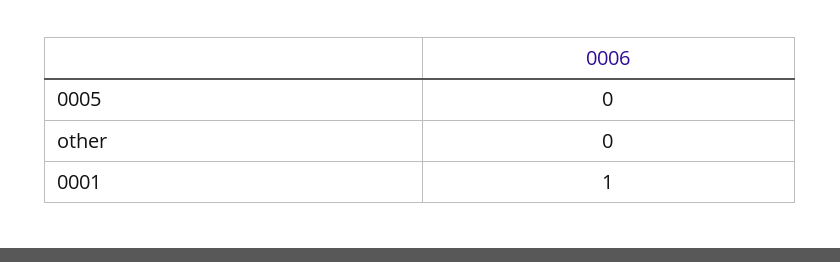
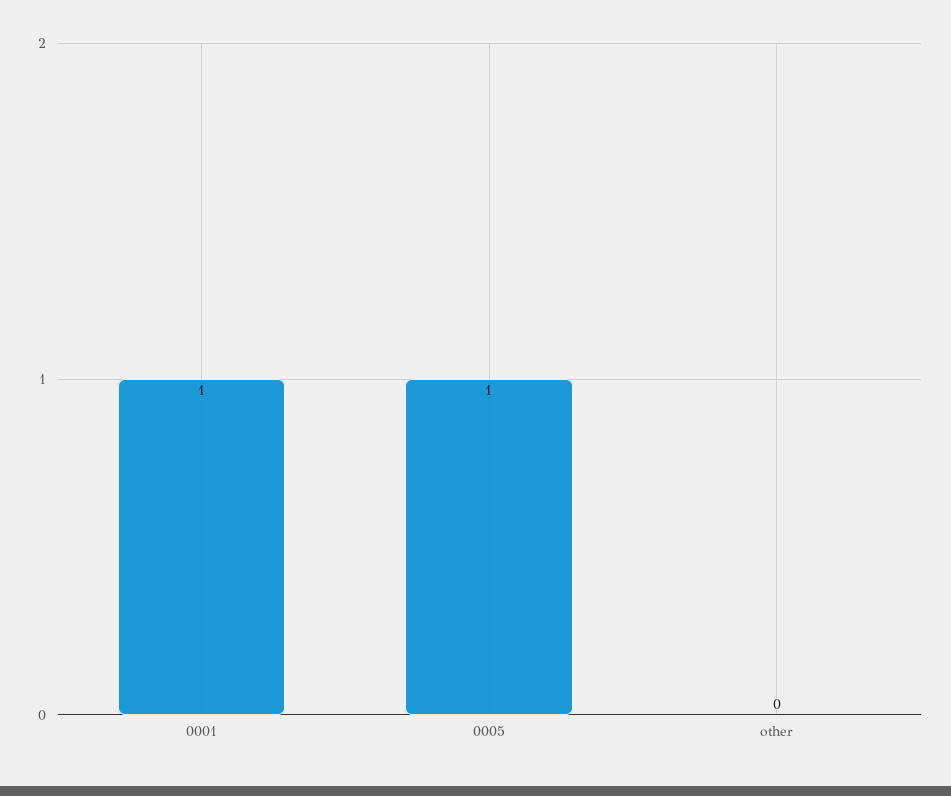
  {
-   "0005": 0,
+   "0005": 1,
    "other": 0,
    "0001": 1
  }

